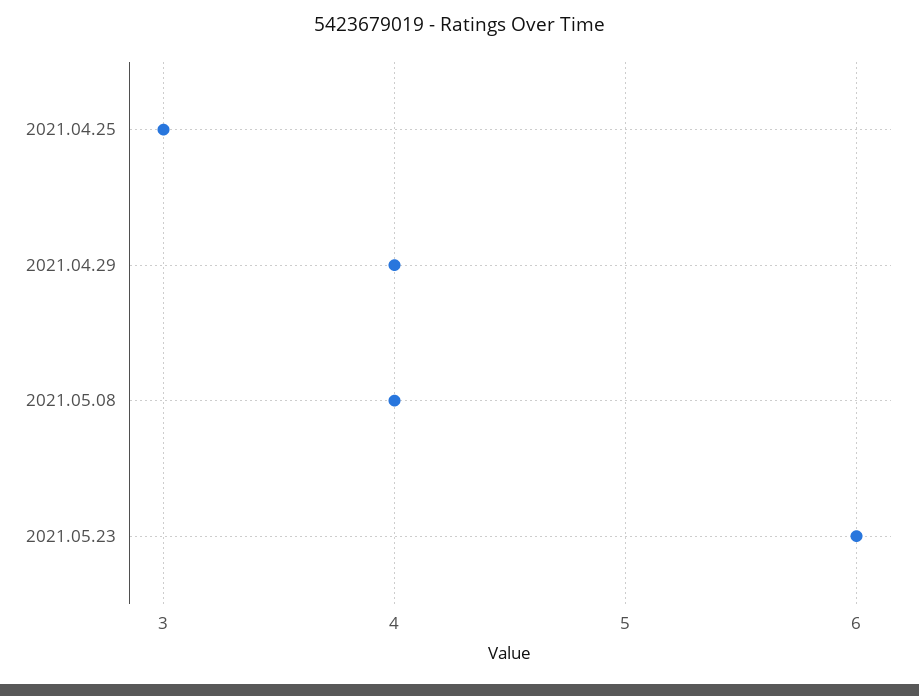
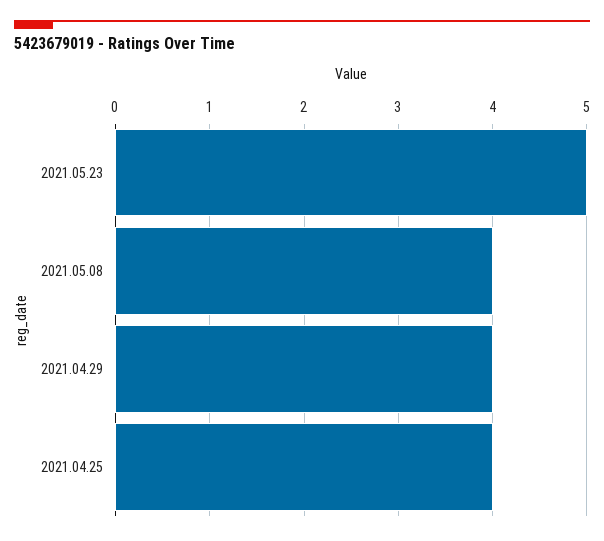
  {
-   "2021.04.25": 3,
+   "2021.04.25": 4,
    "2021.04.29": 4,
    "2021.05.08": 4,
-   "2021.05.23": 6
+   "2021.05.23": 5
  }

